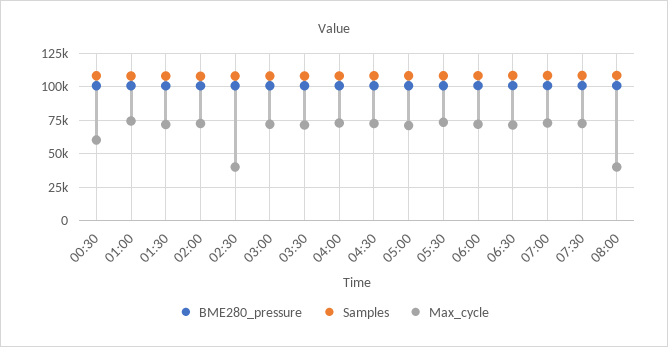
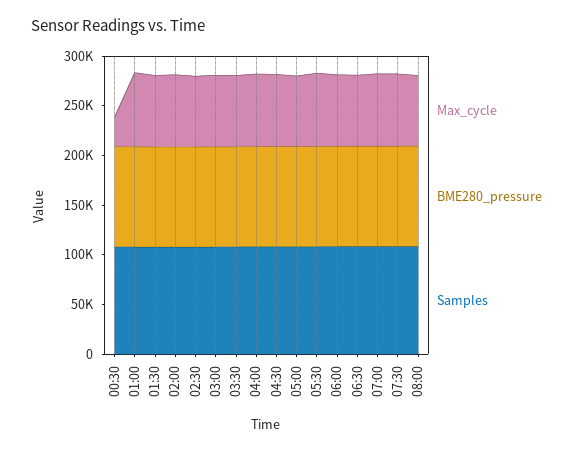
  {
    "BME280_pressure": {
      "00:30": 100000,
      "01:00": 100000,
      "01:30": 100000,
      "02:00": 100000,
      "02:30": 100000,
      "03:00": 100000,
      "03:30": 100000,
      "04:00": 100000,
      "04:30": 100000,
      "05:00": 100000,
      "05:30": 100000,
      "06:00": 100000,
      "06:30": 100000,
      "07:00": 100000,
      "07:30": 100000,
      "08:00": 100000
    },
    "Samples": {
      "00:30": 110000,
      "01:00": 110000,
      "01:30": 110000,
      "02:00": 110000,
      "02:30": 110000,
      "03:00": 110000,
      "03:30": 110000,
      "04:00": 110000,
      "04:30": 110000,
      "05:00": 110000,
      "05:30": 110000,
      "06:00": 110000,
      "06:30": 110000,
      "07:00": 110000,
      "07:30": 110000,
      "08:00": 110000
    },
    "Max_cycle": {
-     "00:30": 60000,
+     "00:30": 30000,
      "01:00": 75000,
      "01:30": 70000,
      "02:00": 75000,
-     "02:30": 40000,
+     "02:30": 70000,
      "03:00": 70000,
      "03:30": 70000,
      "04:00": 75000,
      "04:30": 75000,
      "05:00": 70000,
      "05:30": 75000,
      "06:00": 70000,
      "06:30": 70000,
      "07:00": 75000,
      "07:30": 75000,
-     "08:00": 40000
+     "08:00": 70000
    }
  }

